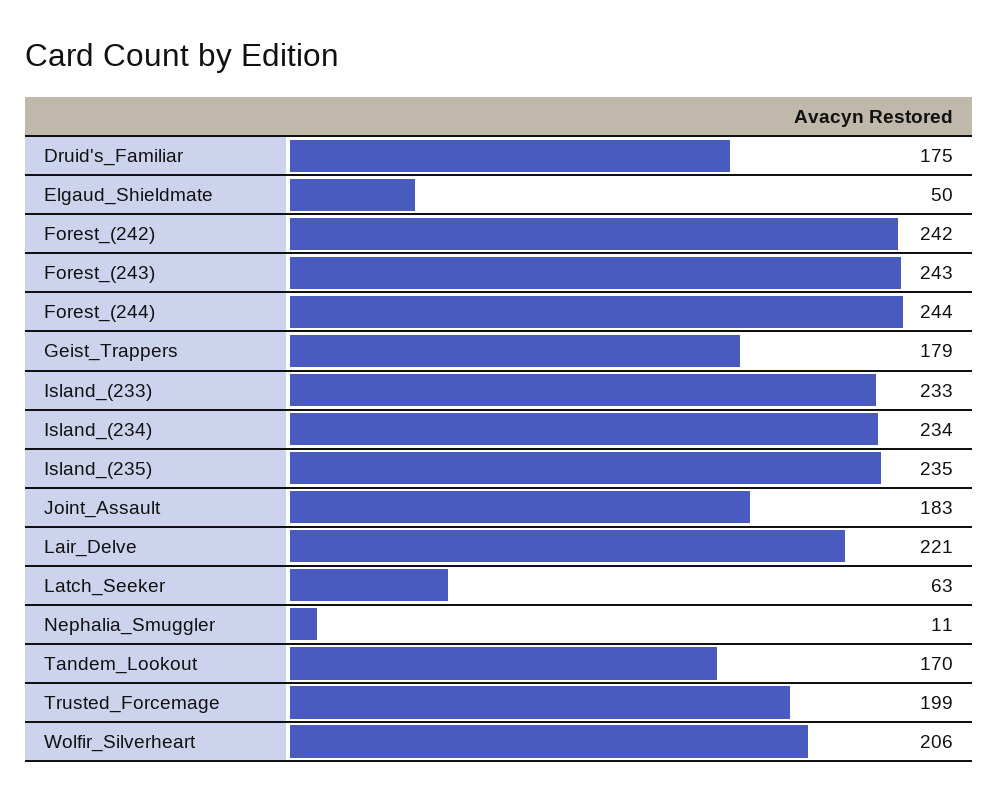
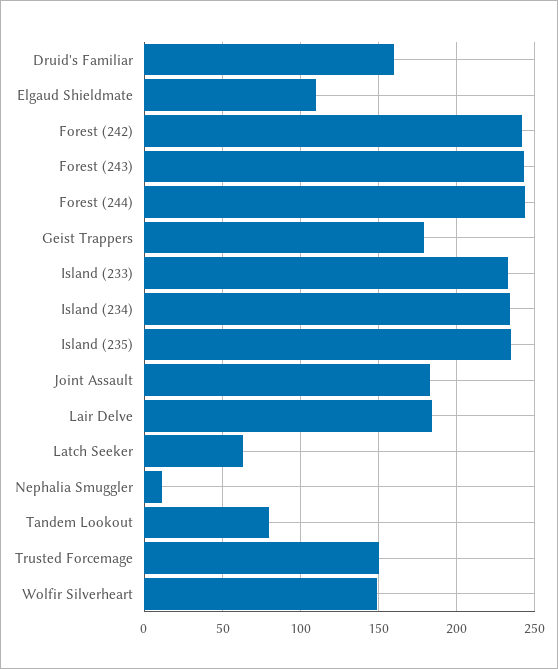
  {
-   "Druid's_Familiar": 175,
+   "Druid's_Familiar": 160,
-   "Elgaud_Shieldmate": 50,
+   "Elgaud_Shieldmate": 110,
    "Forest_(242)": 242,
    "Forest_(243)": 243,
    "Forest_(244)": 244,
    "Geist_Trappers": 179,
    "Island_(233)": 233,
    "Island_(234)": 234,
    "Island_(235)": 235,
    "Joint_Assault": 183,
-   "Lair_Delve": 221,
+   "Lair_Delve": 185,
    "Latch_Seeker": 63,
    "Nephalia_Smuggler": 11,
-   "Tandem_Lookout": 170,
+   "Tandem_Lookout": 80,
-   "Trusted_Forcemage": 199,
+   "Trusted_Forcemage": 150,
-   "Wolfir_Silverheart": 206
+   "Wolfir_Silverheart": 150
  }

